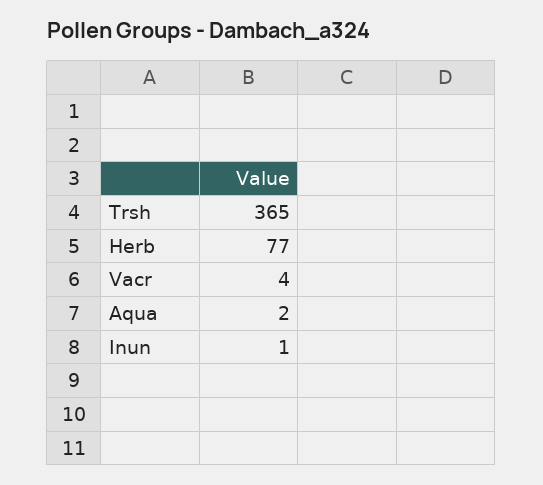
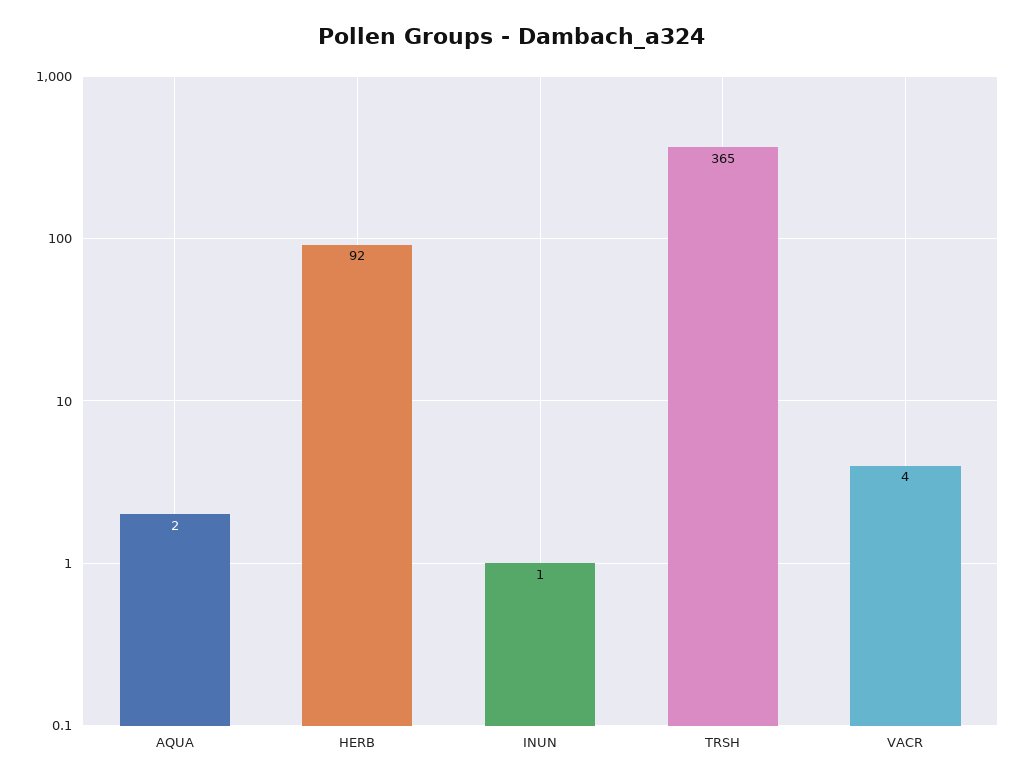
  {
    "Trsh": 365,
-   "Herb": 77,
+   "Herb": 92,
    "Vacr": 4,
    "Aqua": 2,
    "Inun": 1
  }

